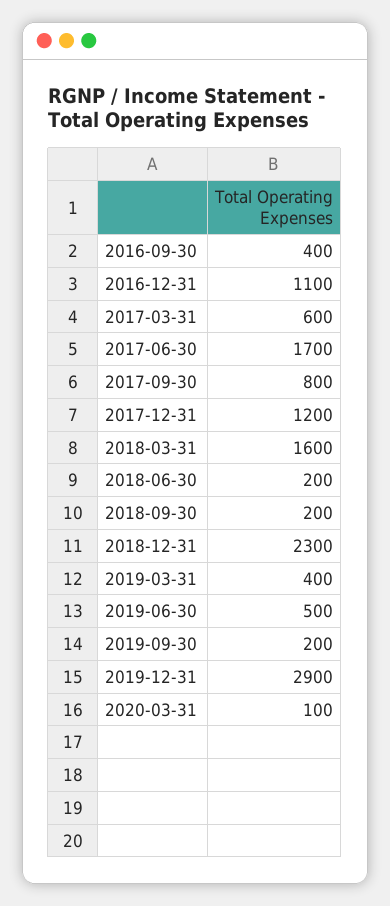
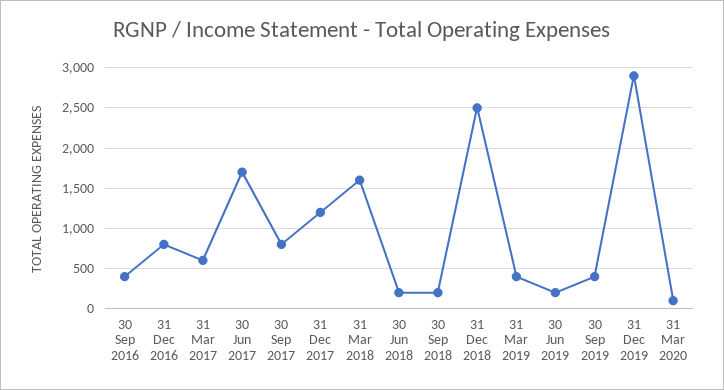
  {
    "2016-09-30": 400,
-   "2016-12-31": 1100,
+   "2016-12-31": 800,
    "2017-03-31": 600,
    "2017-06-30": 1700,
    "2017-09-30": 800,
    "2017-12-31": 1200,
    "2018-03-31": 1600,
    "2018-06-30": 200,
    "2018-09-30": 200,
-   "2018-12-31": 2300,
+   "2018-12-31": 2500,
    "2019-03-31": 400,
-   "2019-06-30": 500,
+   "2019-06-30": 200,
-   "2019-09-30": 200,
+   "2019-09-30": 400,
    "2019-12-31": 2900,
    "2020-03-31": 100
  }

